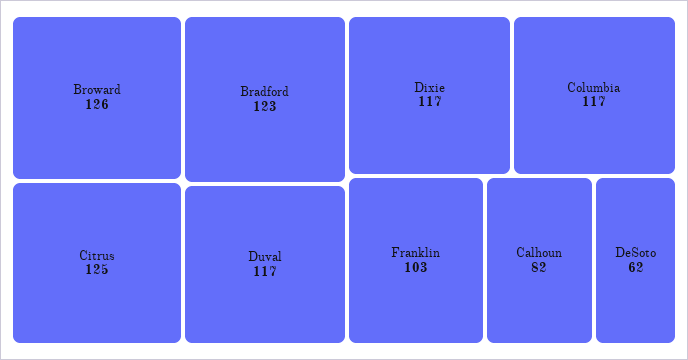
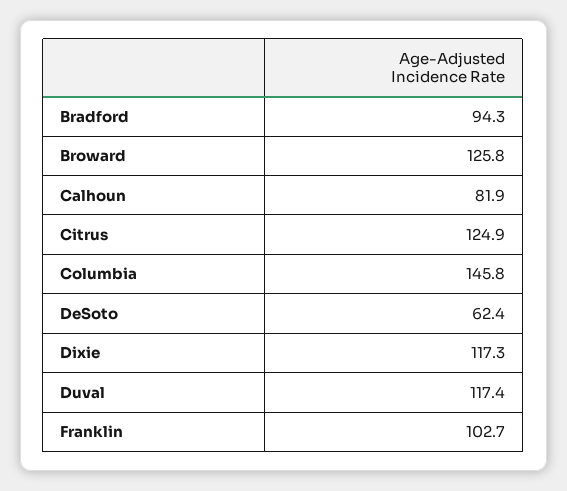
  {
    "Broward": 125.8,
    "Citrus": 124.9,
-   "Bradford": 123,
+   "Bradford": 94.3,
    "Duval": 117.4,
    "Dixie": 117.3,
-   "Columbia": 117,
+   "Columbia": 145.8,
    "Franklin": 102.7,
    "Calhoun": 81.9,
    "DeSoto": 62.4
  }

